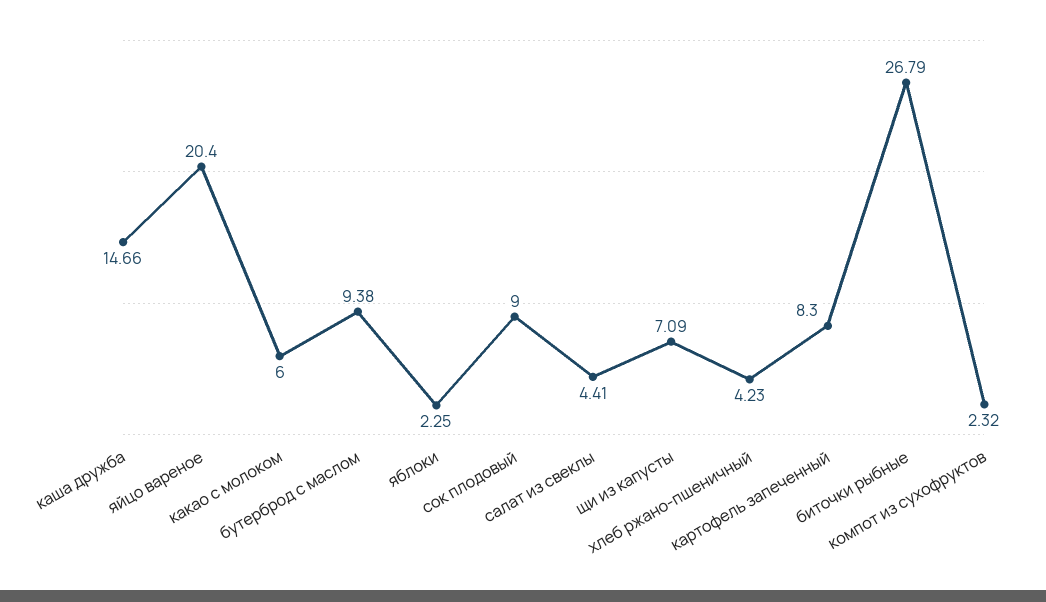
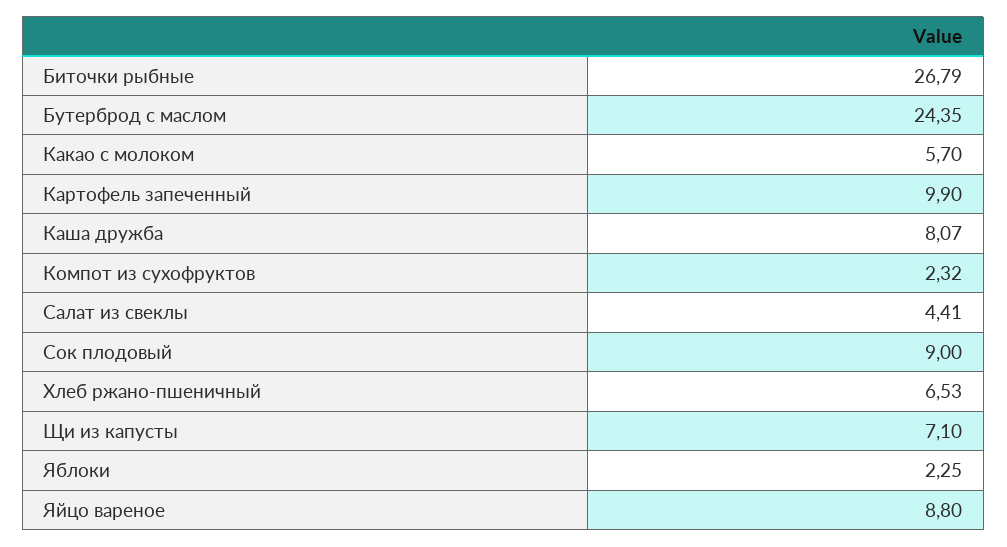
  {
-   "каша дружба": 14.66,
+   "каша дружба": 8.07,
-   "яйцо вареное": 20.4,
+   "яйцо вареное": 8.8,
-   "какао с молоком": 6,
+   "какао с молоком": 5.7,
-   "бутерброд с маслом": 9.38,
+   "бутерброд с маслом": 24.35,
    "яблоки": 2.25,
    "сок плодовый": 9,
    "салат из свеклы": 4.41,
-   "щи из капусты": 7.09,
+   "щи из капусты": 7.1,
-   "хлеб ржано-пшеничный": 4.23,
+   "хлеб ржано-пшеничный": 6.53,
-   "картофель запеченный": 8.3,
+   "картофель запеченный": 9.9,
    "биточки рыбные": 26.79,
    "компот из сухофруктов": 2.32
  }

